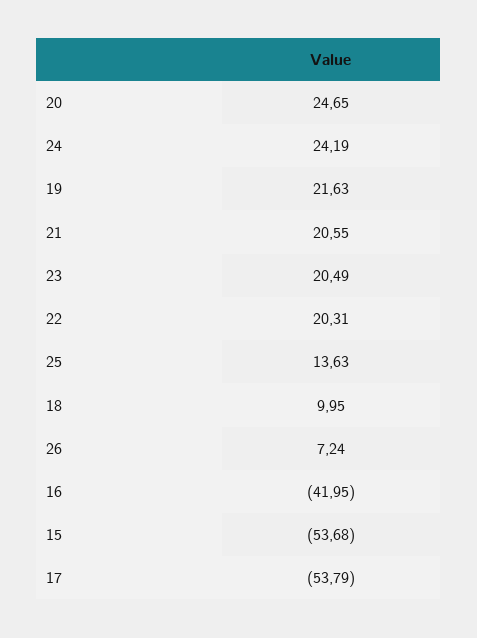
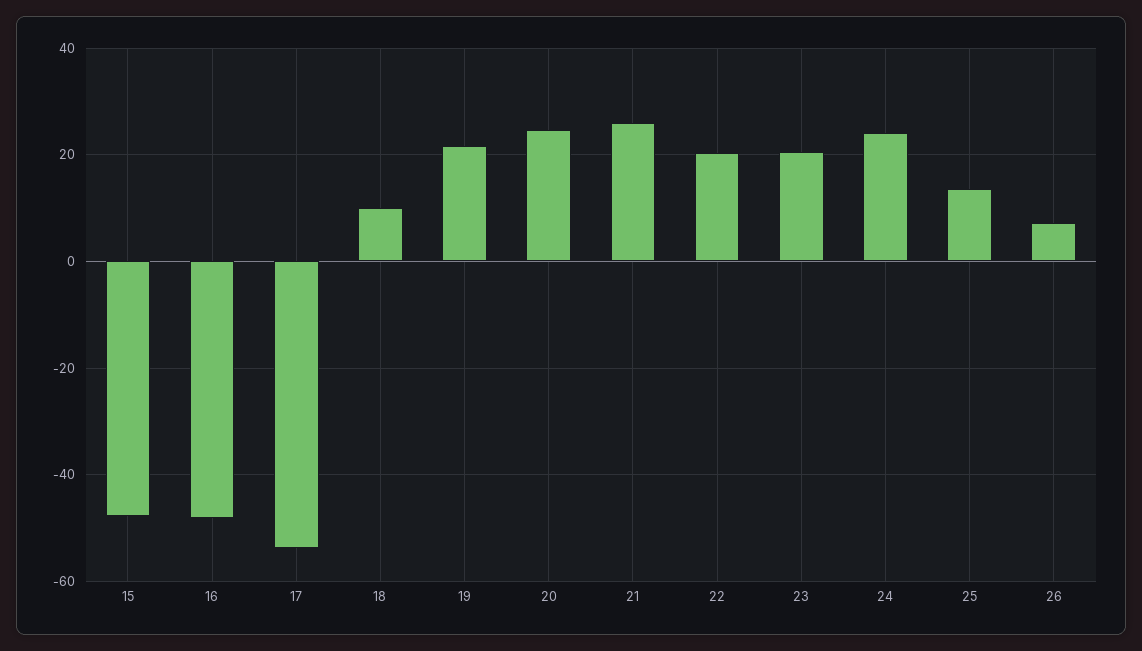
  {
    "20": 24.65,
    "24": 24.19,
    "19": 21.63,
-   "21": 20.55,
+   "21": 26,
    "23": 20.49,
    "22": 20.31,
    "25": 13.63,
    "18": 9.95,
    "26": 7.24,
-   "16": -41.95,
+   "16": -48,
-   "15": -53.68,
+   "15": -48,
    "17": -53.79
  }

